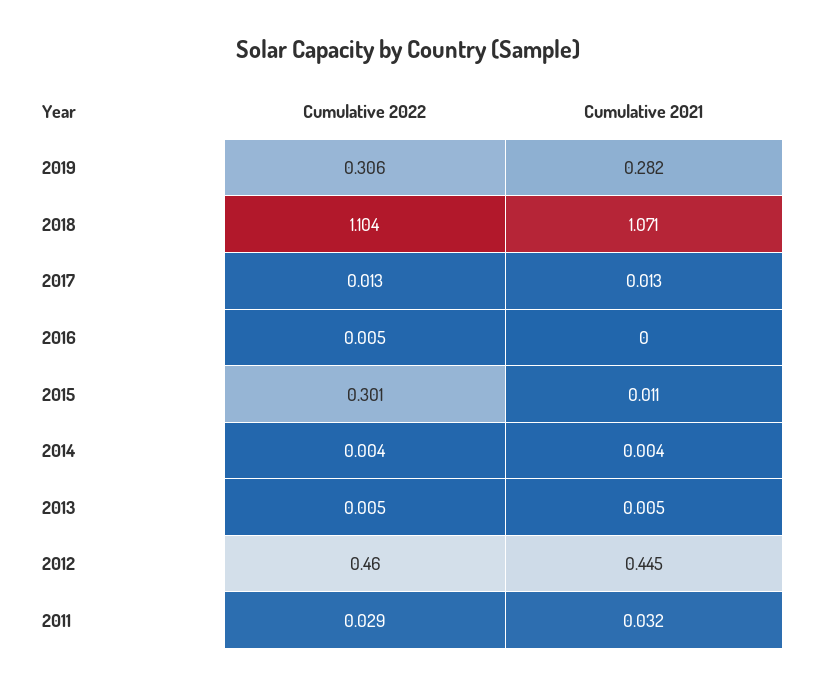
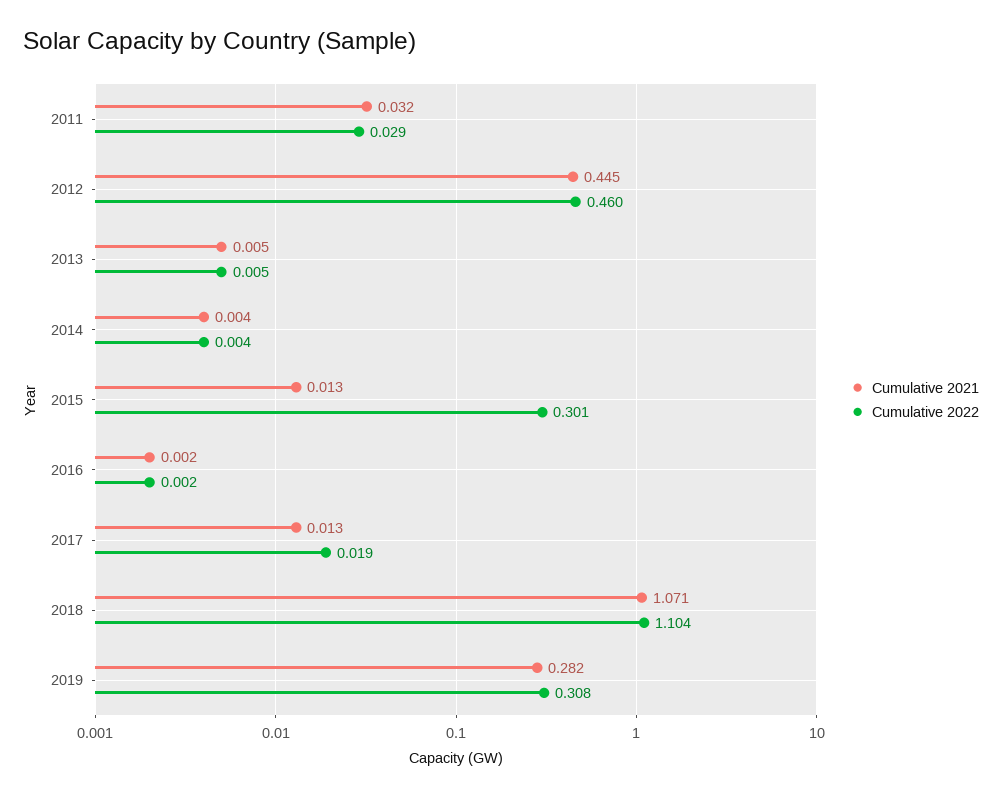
  {
    "Cumulative 2022": {
-     "2019": 0.306,
+     "2019": 0.308,
      "2018": 1.104,
-     "2017": 0.013,
+     "2017": 0.019,
-     "2016": 0.005,
+     "2016": 0.002,
      "2015": 0.301,
      "2014": 0.004,
      "2013": 0.005,
      "2012": 0.46,
      "2011": 0.029
    },
    "Cumulative 2021": {
      "2019": 0.282,
      "2018": 1.071,
      "2017": 0.013,
-     "2016": 0,
+     "2016": 0.002,
-     "2015": 0.011,
+     "2015": 0.013,
      "2014": 0.004,
      "2013": 0.005,
      "2012": 0.445,
      "2011": 0.032
    }
  }

